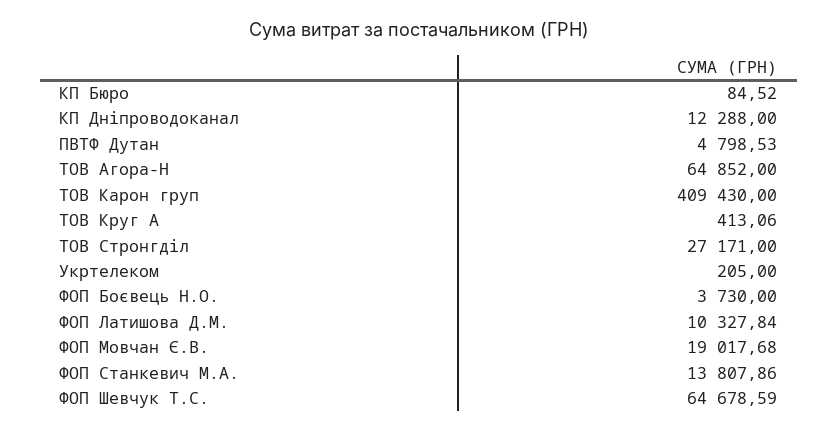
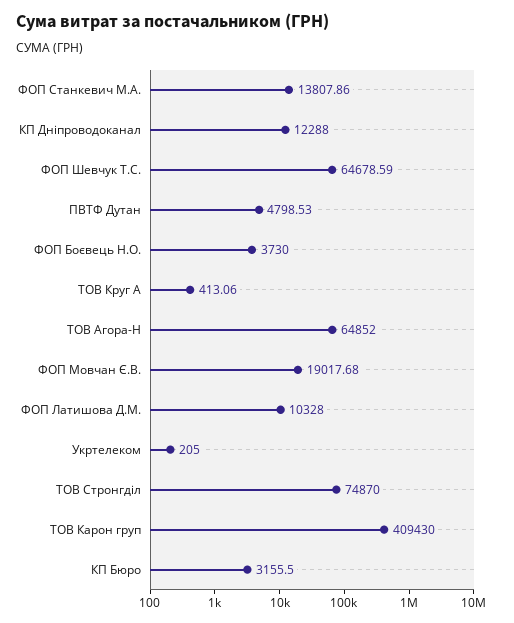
  {
-   "КП Бюро": 84.52,
+   "КП Бюро": 3155.5,
    "КП Дніпроводоканал": 12288,
    "ПВТФ Дутан": 4798.53,
    "ТОВ Агора-Н": 64852,
    "ТОВ Карон груп": 409430,
    "ТОВ Круг А": 413.06,
-   "ТОВ Стронгділ": 27171,
+   "ТОВ Стронгділ": 74870,
    "Укртелеком": 205,
    "ФОП Боєвець Н.О.": 3730,
-   "ФОП Латишова Д.М.": 10327.84,
+   "ФОП Латишова Д.М.": 10328,
    "ФОП Мовчан Є.В.": 19017.68,
    "ФОП Станкевич М.А.": 13807.86,
    "ФОП Шевчук Т.С.": 64678.59
  }

